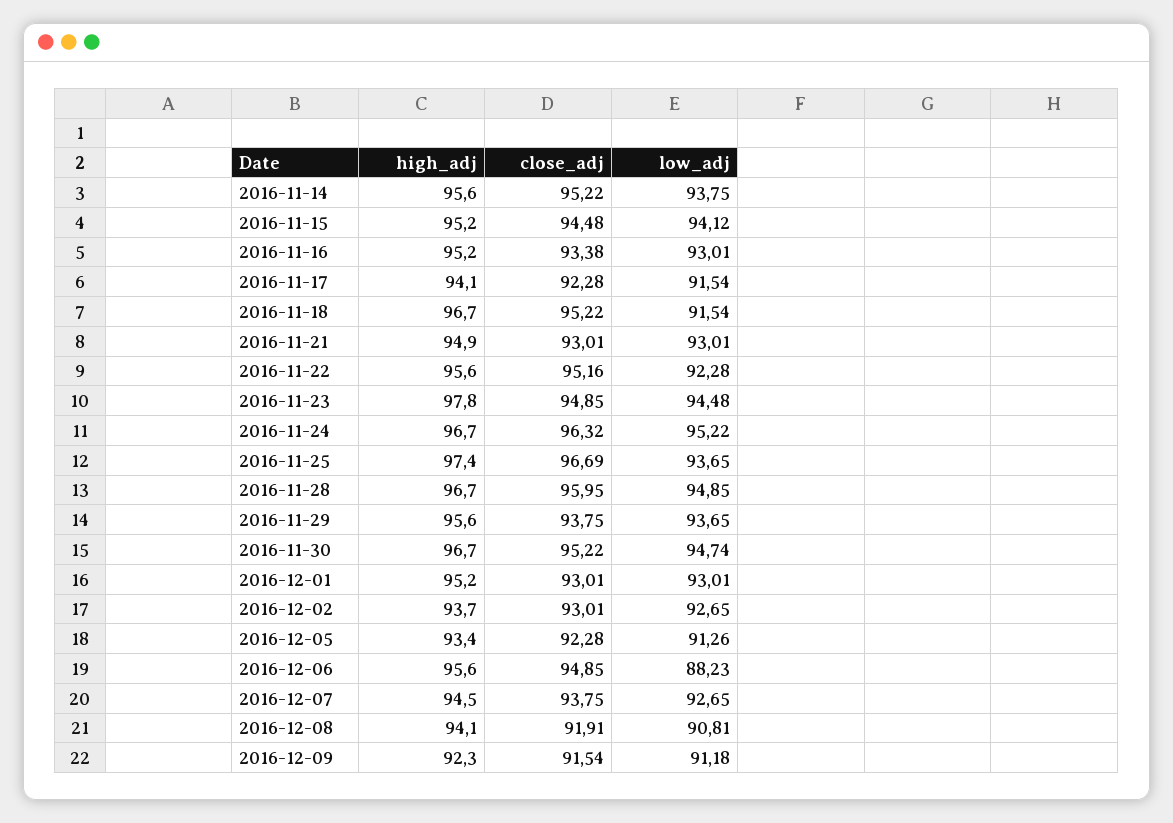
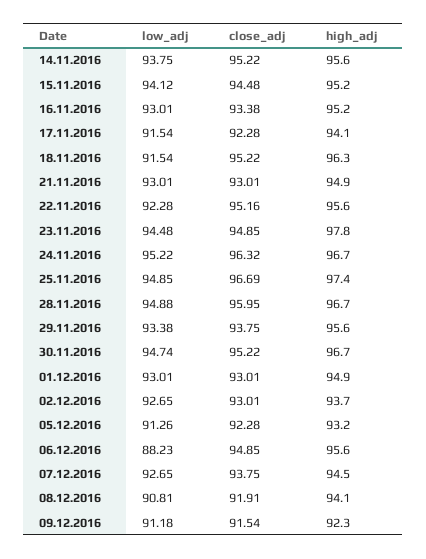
  {
    "high_adj": {
      "2016-11-14": 95.6,
      "2016-11-15": 95.2,
      "2016-11-16": 95.2,
      "2016-11-17": 94.1,
-     "2016-11-18": 96.7,
+     "2016-11-18": 96.3,
      "2016-11-21": 94.9,
      "2016-11-22": 95.6,
      "2016-11-23": 97.8,
      "2016-11-24": 96.7,
      "2016-11-25": 97.4,
      "2016-11-28": 96.7,
      "2016-11-29": 95.6,
      "2016-11-30": 96.7,
-     "2016-12-01": 95.2,
+     "2016-12-01": 94.9,
      "2016-12-02": 93.7,
-     "2016-12-05": 93.4,
+     "2016-12-05": 93.2,
      "2016-12-06": 95.6,
      "2016-12-07": 94.5,
      "2016-12-08": 94.1,
      "2016-12-09": 92.3
    },
    "close_adj": {
      "2016-11-14": 95.22,
      "2016-11-15": 94.48,
      "2016-11-16": 93.38,
      "2016-11-17": 92.28,
      "2016-11-18": 95.22,
      "2016-11-21": 93.01,
      "2016-11-22": 95.16,
      "2016-11-23": 94.85,
      "2016-11-24": 96.32,
      "2016-11-25": 96.69,
      "2016-11-28": 95.95,
      "2016-11-29": 93.75,
      "2016-11-30": 95.22,
      "2016-12-01": 93.01,
      "2016-12-02": 93.01,
      "2016-12-05": 92.28,
      "2016-12-06": 94.85,
      "2016-12-07": 93.75,
      "2016-12-08": 91.91,
      "2016-12-09": 91.54
    },
    "low_adj": {
      "2016-11-14": 93.75,
      "2016-11-15": 94.12,
      "2016-11-16": 93.01,
      "2016-11-17": 91.54,
      "2016-11-18": 91.54,
      "2016-11-21": 93.01,
      "2016-11-22": 92.28,
      "2016-11-23": 94.48,
      "2016-11-24": 95.22,
-     "2016-11-25": 93.65,
+     "2016-11-25": 94.85,
-     "2016-11-28": 94.85,
+     "2016-11-28": 94.88,
-     "2016-11-29": 93.65,
+     "2016-11-29": 93.38,
      "2016-11-30": 94.74,
      "2016-12-01": 93.01,
      "2016-12-02": 92.65,
      "2016-12-05": 91.26,
      "2016-12-06": 88.23,
      "2016-12-07": 92.65,
      "2016-12-08": 90.81,
      "2016-12-09": 91.18
    }
  }

